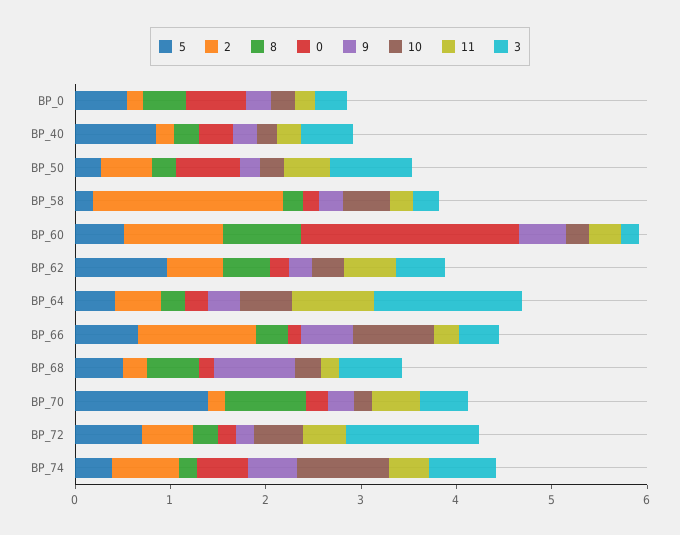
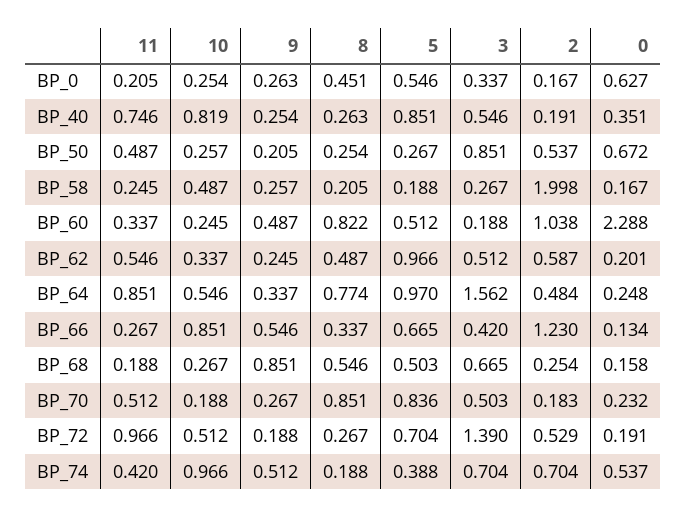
  {
    "5": {
      "BP_0": 0.546,
      "BP_40": 0.851,
      "BP_50": 0.267,
      "BP_58": 0.188,
      "BP_60": 0.512,
      "BP_62": 0.966,
-     "BP_64": 0.4,
+     "BP_64": 0.97,
      "BP_66": 0.665,
      "BP_68": 0.503,
-     "BP_70": 1.4,
+     "BP_70": 0.836,
      "BP_72": 0.704,
      "BP_74": 0.388
    },
    "2": {
      "BP_0": 0.167,
      "BP_40": 0.191,
      "BP_50": 0.537,
      "BP_58": 1.998,
      "BP_60": 1.038,
      "BP_62": 0.587,
      "BP_64": 0.484,
      "BP_66": 1.23,
      "BP_68": 0.254,
      "BP_70": 0.183,
      "BP_72": 0.529,
      "BP_74": 0.704
    },
    "8": {
      "BP_0": 0.451,
      "BP_40": 0.263,
      "BP_50": 0.254,
      "BP_58": 0.205,
      "BP_60": 0.822,
      "BP_62": 0.487,
-     "BP_64": 0.2,
+     "BP_64": 0.774,
      "BP_66": 0.337,
      "BP_68": 0.546,
      "BP_70": 0.851,
      "BP_72": 0.267,
      "BP_74": 0.188
    },
    "0": {
      "BP_0": 0.627,
      "BP_40": 0.351,
      "BP_50": 0.672,
      "BP_58": 0.167,
      "BP_60": 2.288,
      "BP_62": 0.201,
      "BP_64": 0.248,
      "BP_66": 0.134,
      "BP_68": 0.158,
      "BP_70": 0.232,
      "BP_72": 0.191,
      "BP_74": 0.537
    },
    "9": {
      "BP_0": 0.263,
      "BP_40": 0.254,
      "BP_50": 0.205,
      "BP_58": 0.257,
      "BP_60": 0.487,
      "BP_62": 0.245,
      "BP_64": 0.337,
      "BP_66": 0.546,
      "BP_68": 0.851,
      "BP_70": 0.267,
      "BP_72": 0.188,
      "BP_74": 0.512
    },
    "10": {
      "BP_0": 0.254,
-     "BP_40": 0.2,
+     "BP_40": 0.819,
      "BP_50": 0.257,
      "BP_58": 0.487,
      "BP_60": 0.245,
      "BP_62": 0.337,
      "BP_64": 0.546,
      "BP_66": 0.851,
      "BP_68": 0.267,
      "BP_70": 0.188,
      "BP_72": 0.512,
      "BP_74": 0.966
    },
    "11": {
      "BP_0": 0.205,
-     "BP_40": 0.2,
+     "BP_40": 0.746,
      "BP_50": 0.487,
      "BP_58": 0.245,
      "BP_60": 0.337,
      "BP_62": 0.546,
      "BP_64": 0.851,
      "BP_66": 0.267,
      "BP_68": 0.188,
      "BP_70": 0.512,
-     "BP_72": 0.4,
+     "BP_72": 0.966,
      "BP_74": 0.42
    },
    "3": {
      "BP_0": 0.337,
      "BP_40": 0.546,
      "BP_50": 0.851,
      "BP_58": 0.267,
      "BP_60": 0.188,
      "BP_62": 0.512,
      "BP_64": 1.562,
      "BP_66": 0.42,
      "BP_68": 0.665,
      "BP_70": 0.503,
      "BP_72": 1.39,
      "BP_74": 0.704
    }
  }

